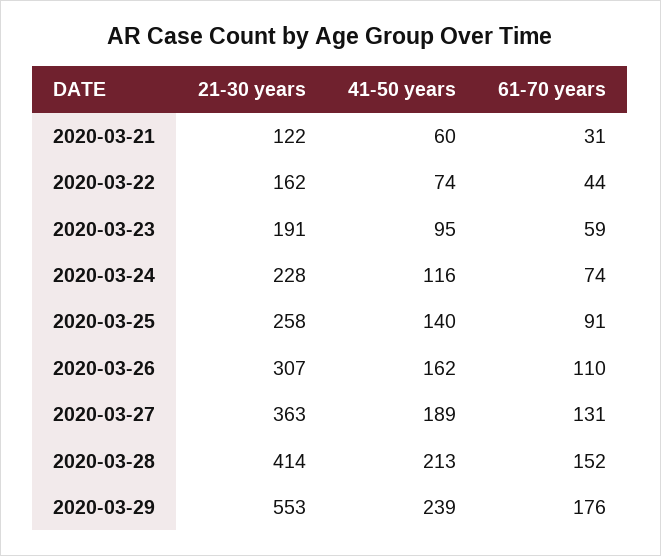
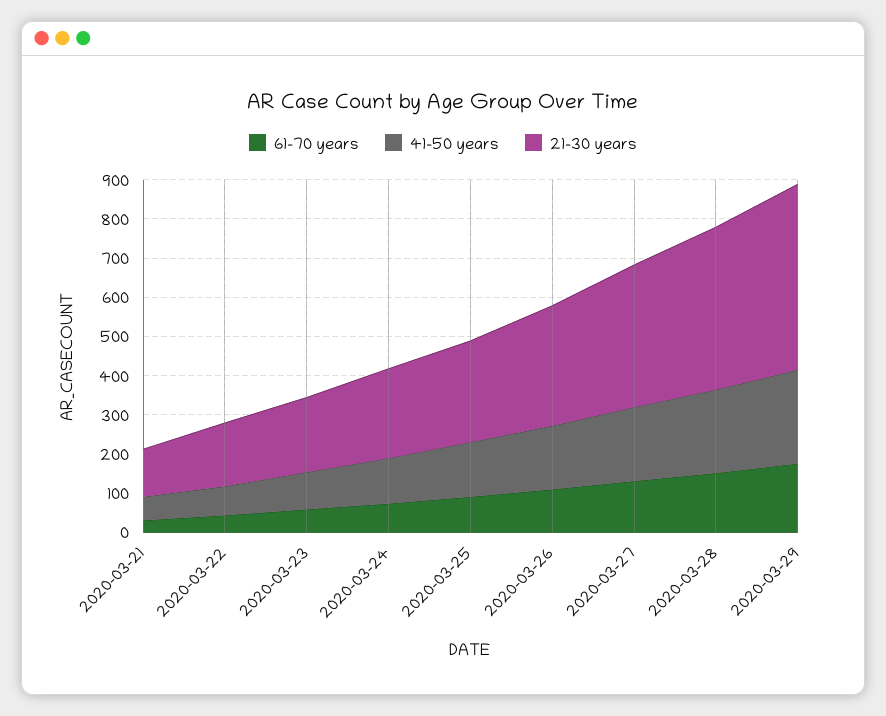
  {
    "21-30 years": {
      "2020-03-21": 122,
      "2020-03-22": 162,
      "2020-03-23": 191,
      "2020-03-24": 228,
      "2020-03-25": 258,
      "2020-03-26": 307,
      "2020-03-27": 363,
      "2020-03-28": 414,
-     "2020-03-29": 553
+     "2020-03-29": 475
    },
    "41-50 years": {
      "2020-03-21": 60,
      "2020-03-22": 74,
      "2020-03-23": 95,
      "2020-03-24": 116,
      "2020-03-25": 140,
      "2020-03-26": 162,
      "2020-03-27": 189,
      "2020-03-28": 213,
      "2020-03-29": 239
    },
    "61-70 years": {
      "2020-03-21": 31,
      "2020-03-22": 44,
      "2020-03-23": 59,
      "2020-03-24": 74,
      "2020-03-25": 91,
      "2020-03-26": 110,
      "2020-03-27": 131,
      "2020-03-28": 152,
      "2020-03-29": 176
    }
  }

